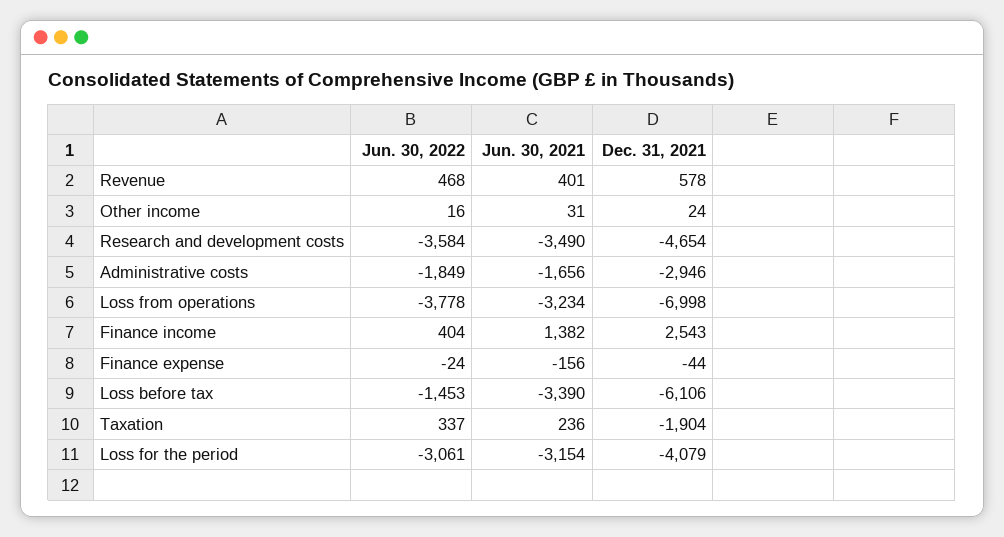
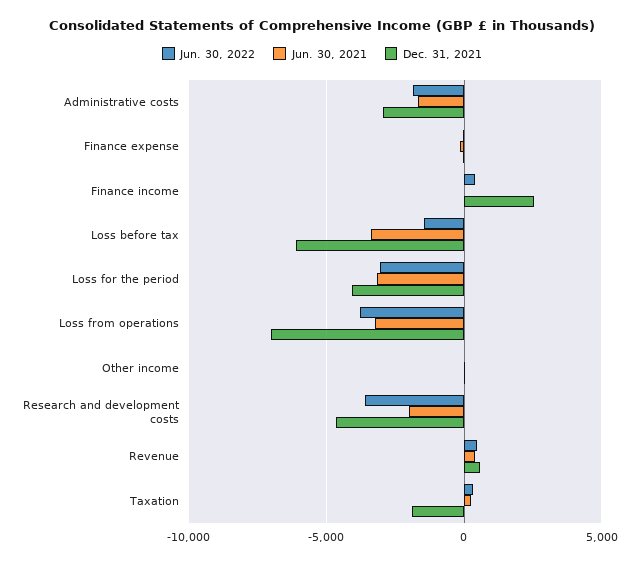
  {
    "Jun. 30, 2022": {
      "Revenue": 468,
      "Other income": 16,
      "Research and development costs": -3584,
      "Administrative costs": -1849,
      "Loss from operations": -3778,
      "Finance income": 404,
      "Finance expense": -24,
      "Loss before tax": -1453,
      "Taxation": 337,
      "Loss for the period": -3061
    },
    "Jun. 30, 2021": {
      "Revenue": 401,
      "Other income": 31,
-     "Research and development costs": -3490,
+     "Research and development costs": -2000,
      "Administrative costs": -1656,
      "Loss from operations": -3234,
-     "Finance income": 1382,
+     "Finance income": 0,
      "Finance expense": -156,
      "Loss before tax": -3390,
      "Taxation": 236,
      "Loss for the period": -3154
    },
    "Dec. 31, 2021": {
      "Revenue": 578,
      "Other income": 24,
      "Research and development costs": -4654,
      "Administrative costs": -2946,
      "Loss from operations": -6998,
      "Finance income": 2543,
      "Finance expense": -44,
      "Loss before tax": -6106,
      "Taxation": -1904,
      "Loss for the period": -4079
    }
  }

